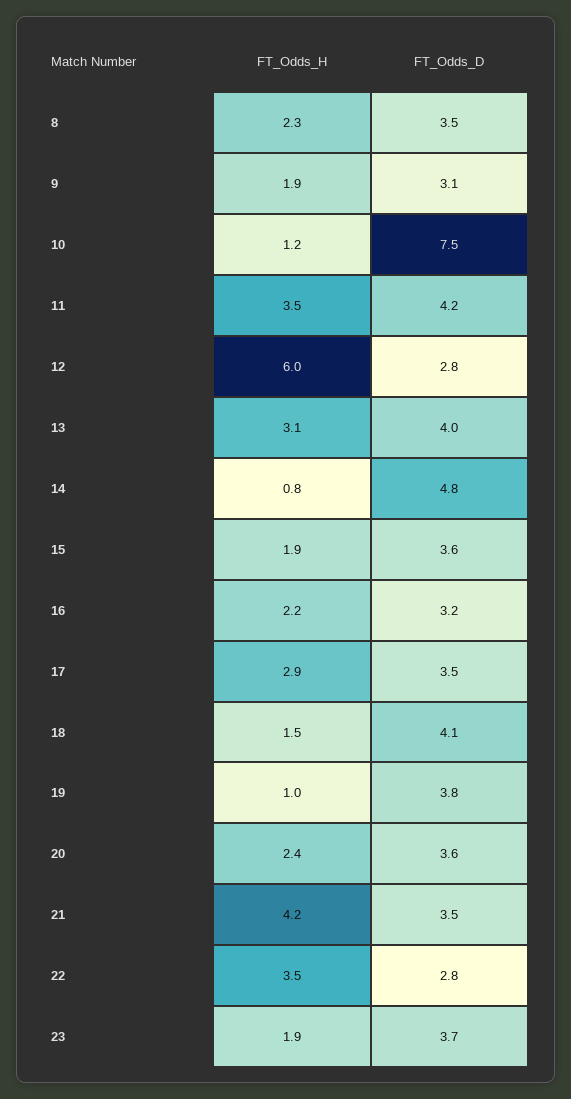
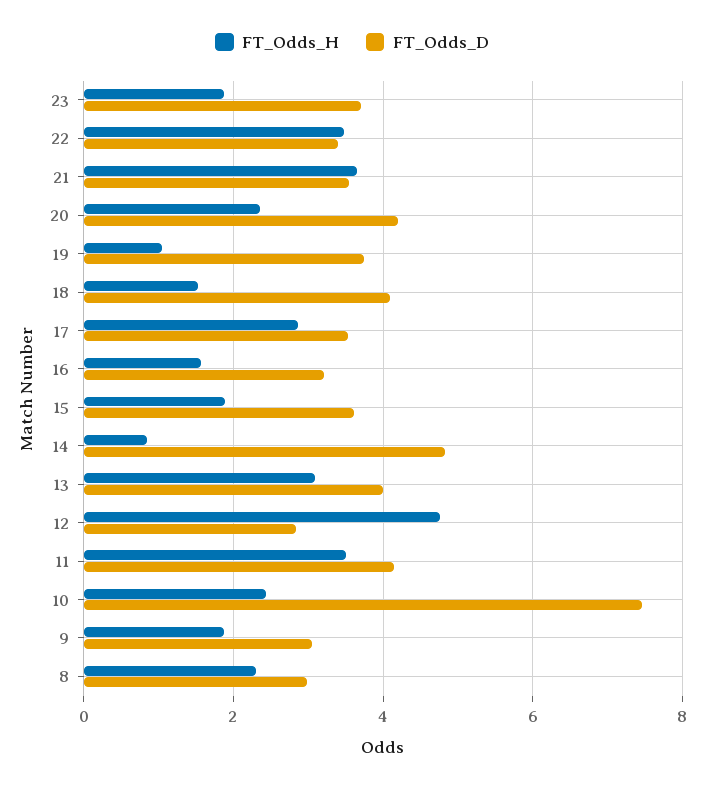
  {
    "FT_Odds_H": {
      "8": 2.3,
      "9": 1.9,
-     "10": 1.2,
+     "10": 2.4,
      "11": 3.5,
-     "12": 6,
+     "12": 4.8,
      "13": 3.1,
      "14": 0.8,
      "15": 1.9,
-     "16": 2.2,
+     "16": 1.6,
      "17": 2.9,
      "18": 1.5,
      "19": 1,
      "20": 2.4,
-     "21": 4.2,
+     "21": 3.6,
      "22": 3.5,
      "23": 1.9
    },
    "FT_Odds_D": {
-     "8": 3.5,
+     "8": 3,
      "9": 3.1,
      "10": 7.5,
      "11": 4.2,
      "12": 2.8,
      "13": 4,
      "14": 4.8,
      "15": 3.6,
      "16": 3.2,
      "17": 3.5,
      "18": 4.1,
      "19": 3.8,
-     "20": 3.6,
+     "20": 4.2,
      "21": 3.5,
-     "22": 2.8,
+     "22": 3.4,
      "23": 3.7
    }
  }

